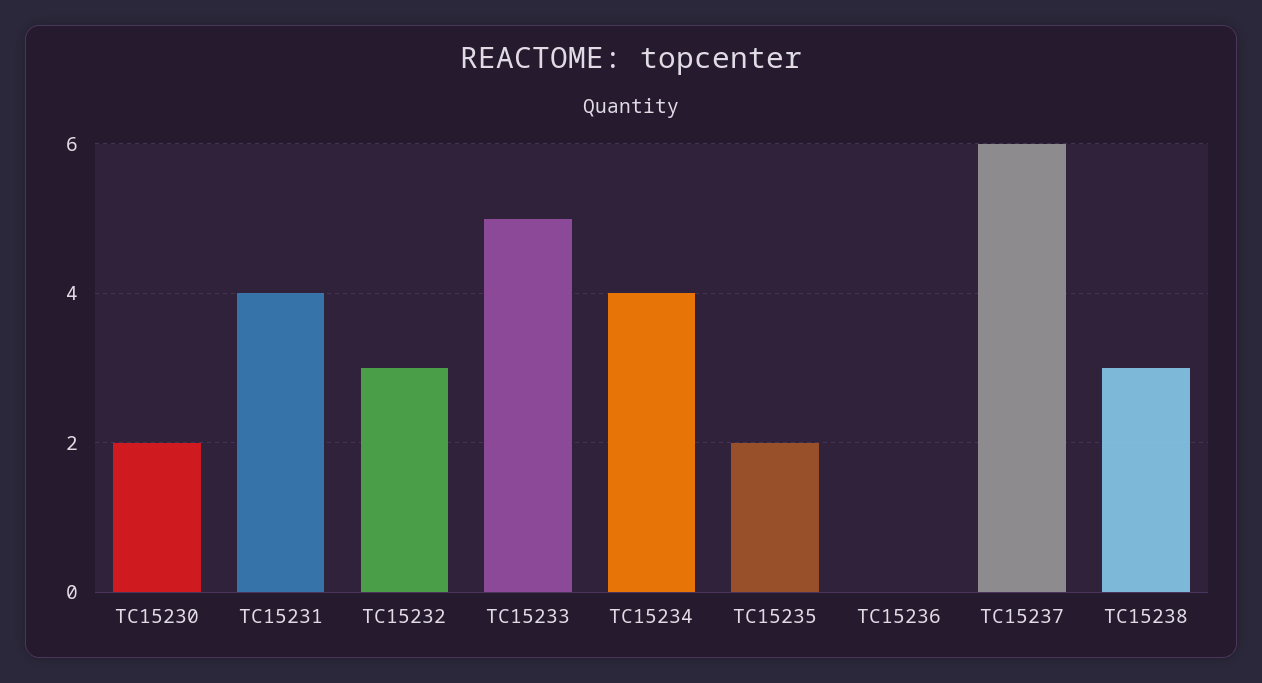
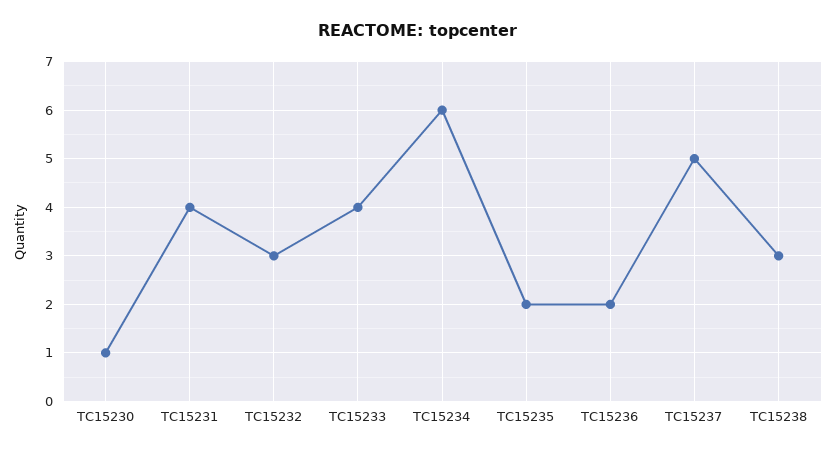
  {
-   "TC15230": 2,
+   "TC15230": 1,
    "TC15231": 4,
    "TC15232": 3,
-   "TC15233": 5,
+   "TC15233": 4,
-   "TC15234": 4,
+   "TC15234": 6,
    "TC15235": 2,
-   "TC15236": 0,
+   "TC15236": 2,
-   "TC15237": 6,
+   "TC15237": 5,
    "TC15238": 3
  }

